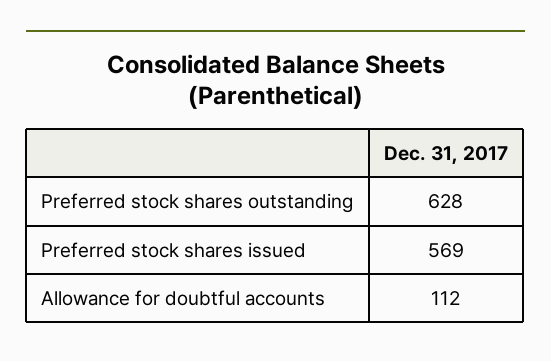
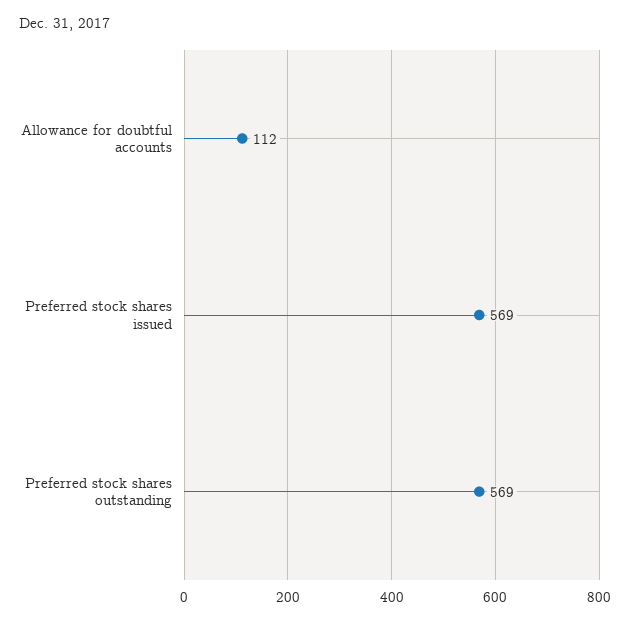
  {
-   "Preferred stock shares outstanding": 628,
+   "Preferred stock shares outstanding": 569,
    "Preferred stock shares issued": 569,
    "Allowance for doubtful accounts": 112
  }

